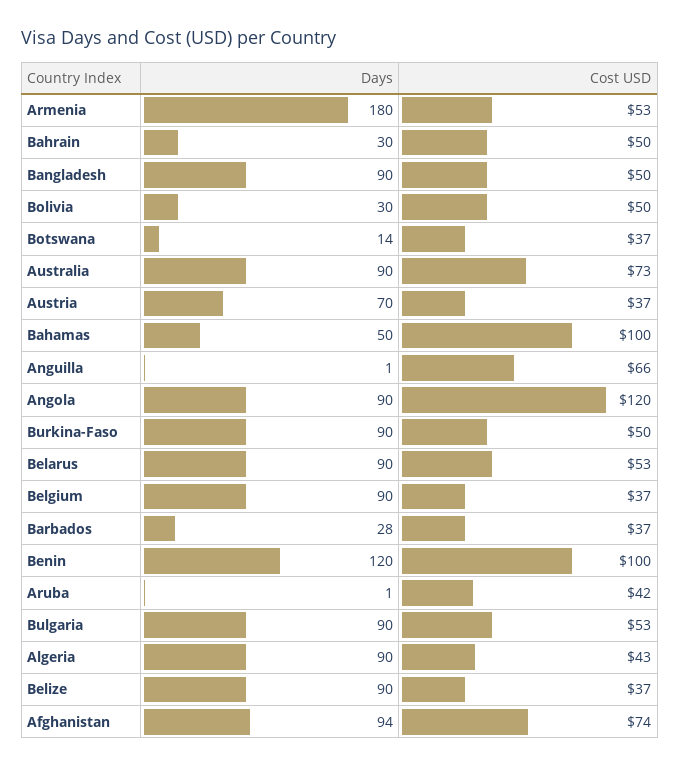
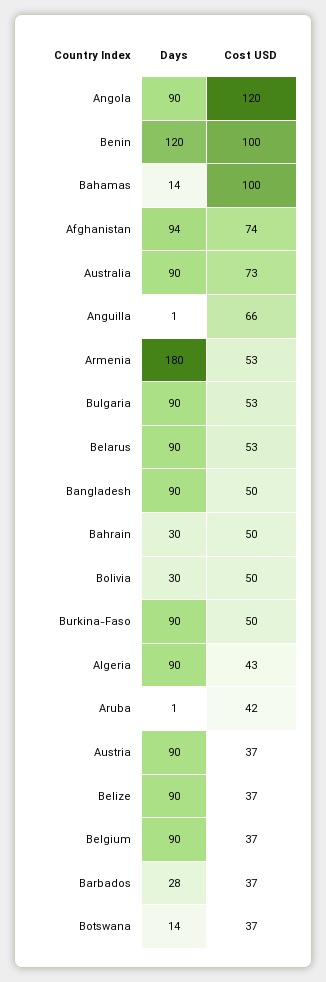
  {
    "Days": {
      "Armenia": 180,
      "Bahrain": 30,
      "Bangladesh": 90,
      "Bolivia": 30,
      "Botswana": 14,
      "Australia": 90,
-     "Austria": 70,
+     "Austria": 90,
-     "Bahamas": 50,
+     "Bahamas": 14,
      "Anguilla": 1,
      "Angola": 90,
      "Burkina-Faso": 90,
      "Belarus": 90,
      "Belgium": 90,
      "Barbados": 28,
      "Benin": 120,
      "Aruba": 1,
      "Bulgaria": 90,
      "Algeria": 90,
      "Belize": 90,
      "Afghanistan": 94
    },
    "Cost USD": {
      "Armenia": 53,
      "Bahrain": 50,
      "Bangladesh": 50,
      "Bolivia": 50,
      "Botswana": 37,
      "Australia": 73,
      "Austria": 37,
      "Bahamas": 100,
      "Anguilla": 66,
      "Angola": 120,
      "Burkina-Faso": 50,
      "Belarus": 53,
      "Belgium": 37,
      "Barbados": 37,
      "Benin": 100,
      "Aruba": 42,
      "Bulgaria": 53,
      "Algeria": 43,
      "Belize": 37,
      "Afghanistan": 74
    }
  }

